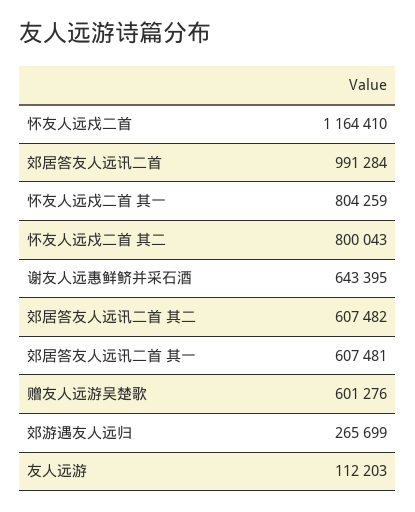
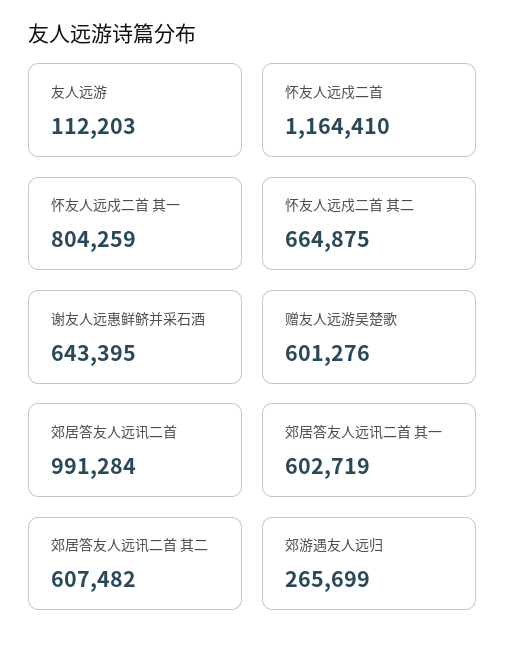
  {
    "怀友人远戍二首": 1164410,
    "郊居答友人远讯二首": 991284,
    "怀友人远戍二首 其一": 804259,
-   "怀友人远戍二首 其二": 800043,
+   "怀友人远戍二首 其二": 664875,
    "谢友人远惠鲜鲚并采石酒": 643395,
    "郊居答友人远讯二首 其二": 607482,
-   "郊居答友人远讯二首 其一": 607481,
+   "郊居答友人远讯二首 其一": 602719,
    "赠友人远游吴楚歌": 601276,
    "郊游遇友人远归": 265699,
    "友人远游": 112203
  }

